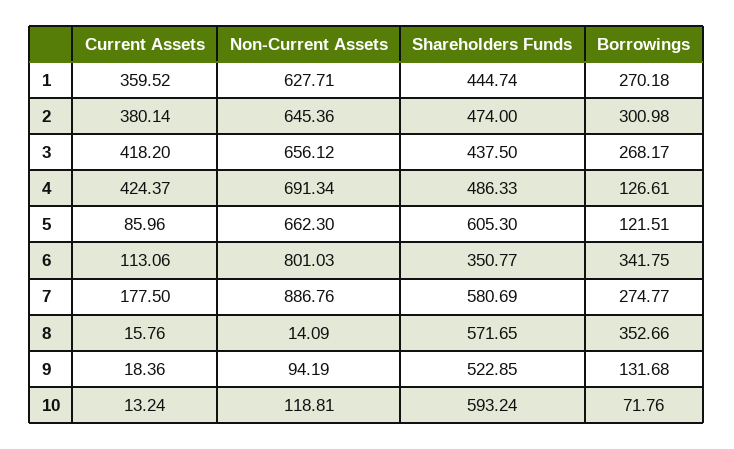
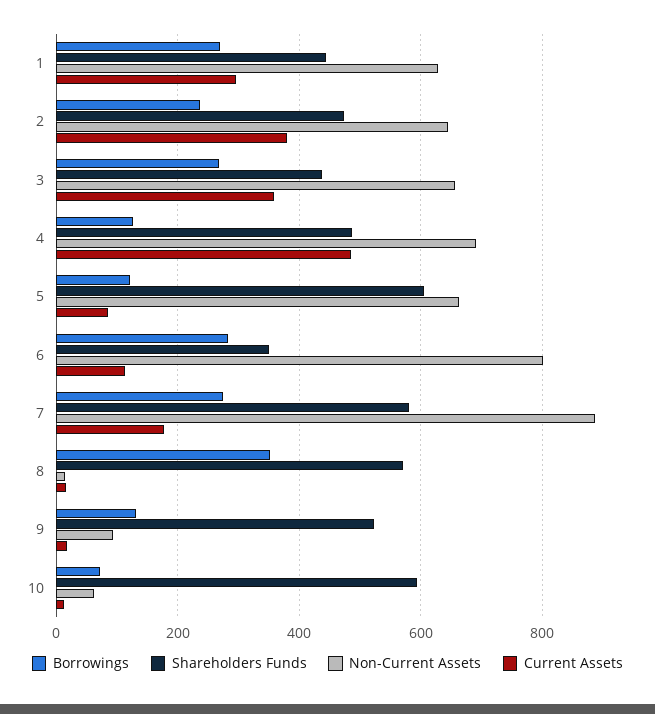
  {
    "Current Assets": {
-     "1": 359.52,
+     "1": 300,
      "2": 380.14,
-     "3": 418.2,
+     "3": 360,
-     "4": 424.37,
+     "4": 480,
      "5": 85.96,
      "6": 113.06,
      "7": 177.5,
      "8": 15.76,
      "9": 18.36,
      "10": 13.24
    },
    "Non-Current Assets": {
      "1": 627.71,
      "2": 645.36,
      "3": 656.12,
      "4": 691.34,
      "5": 662.3,
      "6": 801.03,
      "7": 886.76,
      "8": 14.09,
      "9": 94.19,
-     "10": 118.81
+     "10": 60
    },
    "Shareholders Funds": {
      "1": 444.74,
      "2": 474,
      "3": 437.5,
      "4": 486.33,
      "5": 605.3,
      "6": 350.77,
      "7": 580.69,
      "8": 571.65,
      "9": 522.85,
      "10": 593.24
    },
    "Borrowings": {
      "1": 270.18,
-     "2": 300.98,
+     "2": 240,
      "3": 268.17,
      "4": 126.61,
      "5": 121.51,
-     "6": 341.75,
+     "6": 280,
      "7": 274.77,
      "8": 352.66,
      "9": 131.68,
      "10": 71.76
    }
  }

